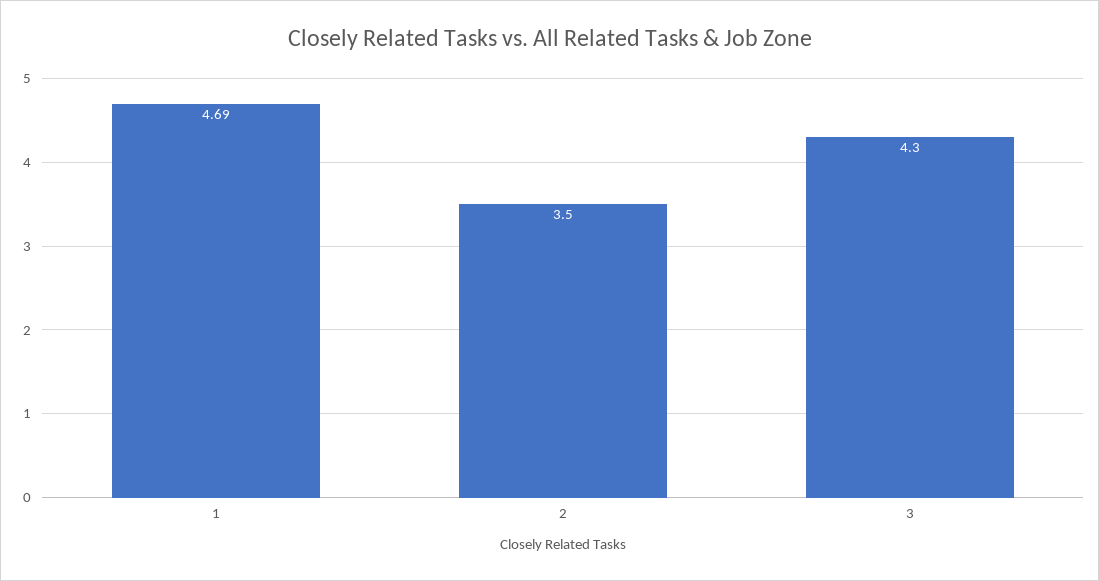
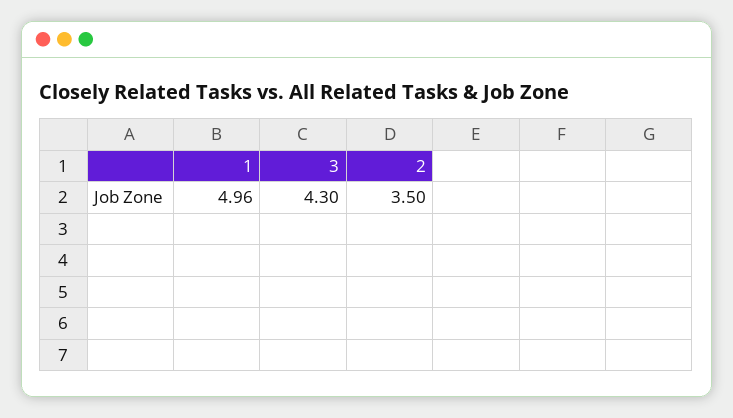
  {
-   "1": 4.69,
+   "1": 4.96,
    "2": 3.5,
    "3": 4.3
  }

